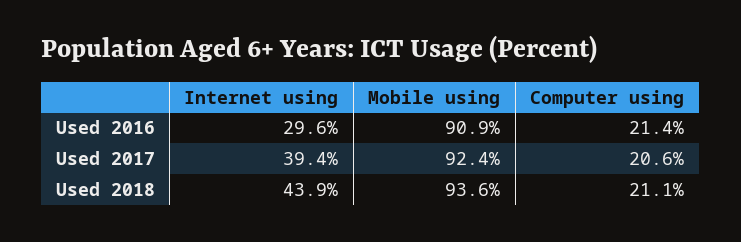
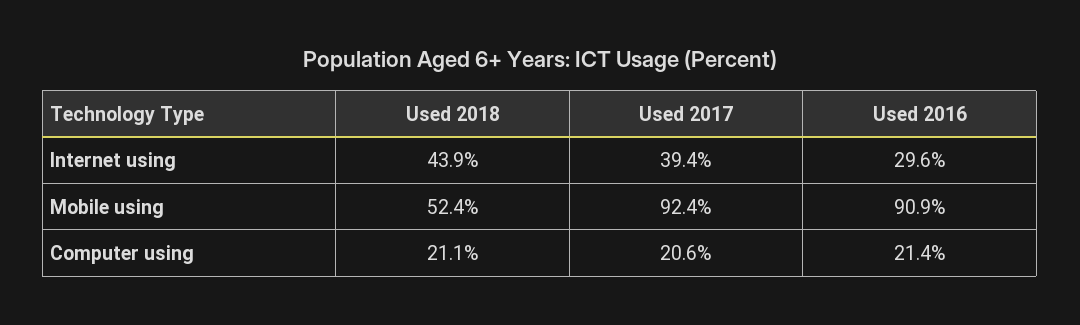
  {
    "Internet using": {
      "Used 2016": 29.6,
      "Used 2017": 39.4,
      "Used 2018": 43.9
    },
    "Mobile using": {
      "Used 2016": 90.9,
      "Used 2017": 92.4,
-     "Used 2018": 93.6
+     "Used 2018": 52.4
    },
    "Computer using": {
      "Used 2016": 21.4,
      "Used 2017": 20.6,
      "Used 2018": 21.1
    }
  }

